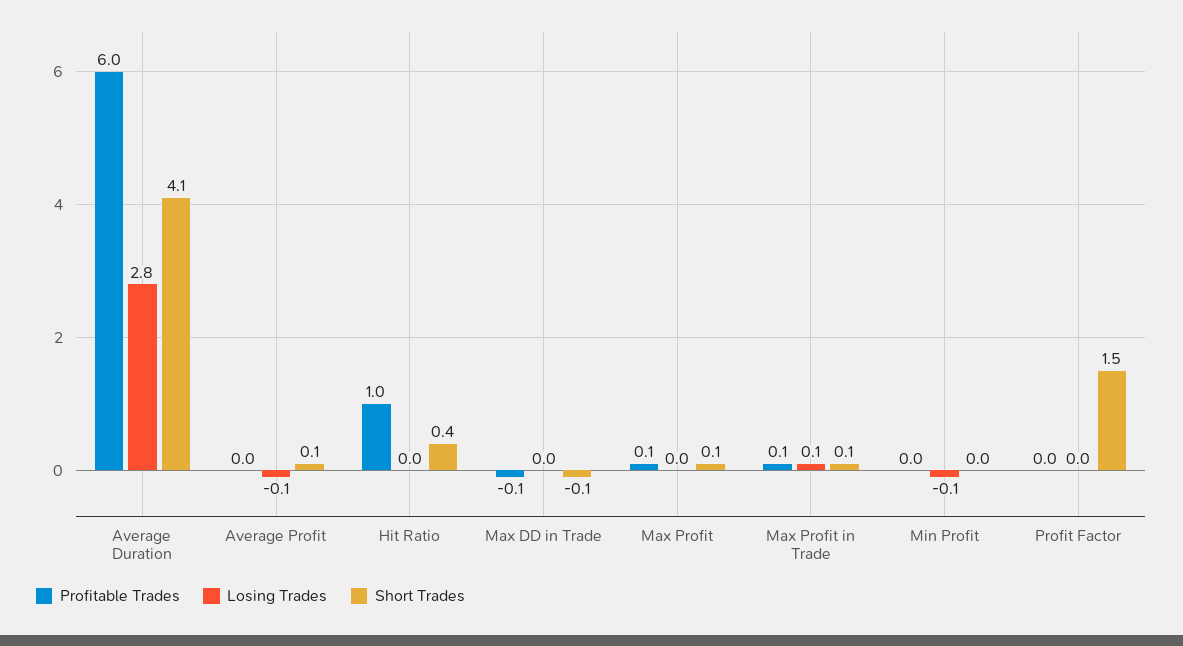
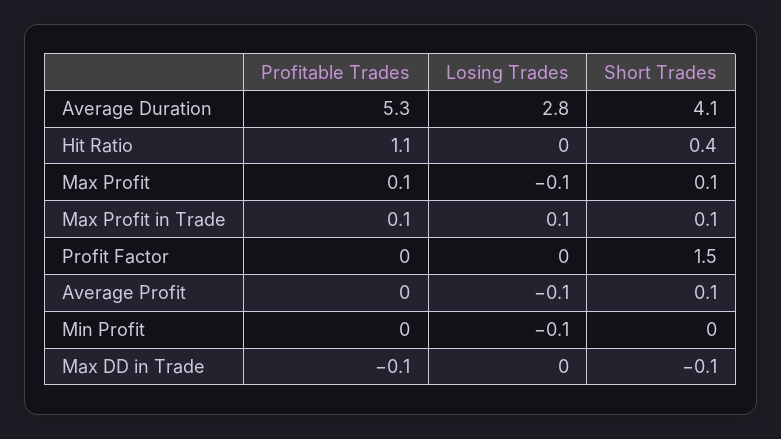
  {
    "Profitable Trades": {
-     "Average Duration": 6,
+     "Average Duration": 5.3,
      "Average Profit": 0,
-     "Hit Ratio": 1,
+     "Hit Ratio": 1.1,
      "Max DD in Trade": -0.1,
      "Max Profit": 0.1,
      "Max Profit in Trade": 0.1,
      "Min Profit": 0,
      "Profit Factor": 0
    },
    "Losing Trades": {
      "Average Duration": 2.8,
      "Average Profit": -0.1,
      "Hit Ratio": 0,
      "Max DD in Trade": 0,
-     "Max Profit": 0,
+     "Max Profit": -0.1,
      "Max Profit in Trade": 0.1,
      "Min Profit": -0.1,
      "Profit Factor": 0
    },
    "Short Trades": {
      "Average Duration": 4.1,
      "Average Profit": 0.1,
      "Hit Ratio": 0.4,
      "Max DD in Trade": -0.1,
      "Max Profit": 0.1,
      "Max Profit in Trade": 0.1,
      "Min Profit": 0,
      "Profit Factor": 1.5
    }
  }

